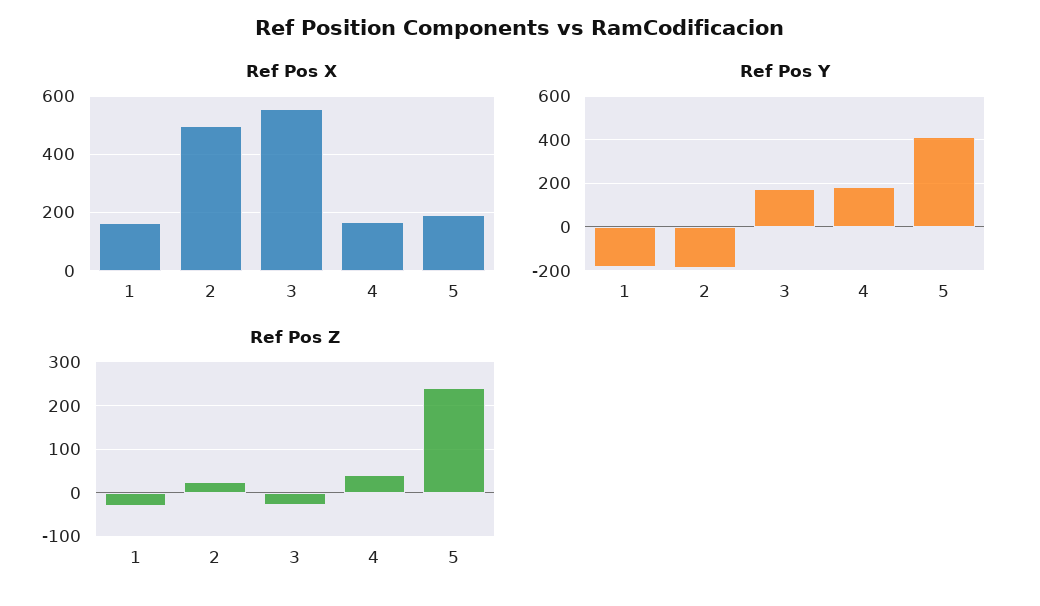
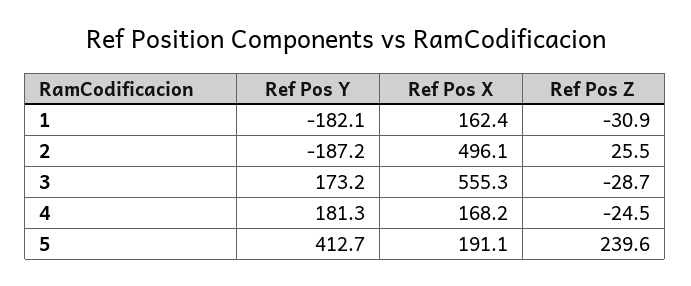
  {
    "Ref Pos X": {
      "1": 162.4,
      "2": 496.1,
      "3": 555.3,
      "4": 168.2,
      "5": 191.1
    },
    "Ref Pos Y": {
      "1": -182.1,
      "2": -187.2,
      "3": 173.2,
      "4": 181.3,
      "5": 412.7
    },
    "Ref Pos Z": {
      "1": -30.9,
      "2": 25.5,
      "3": -28.7,
-     "4": 40,
+     "4": -24.5,
      "5": 239.6
    }
  }

